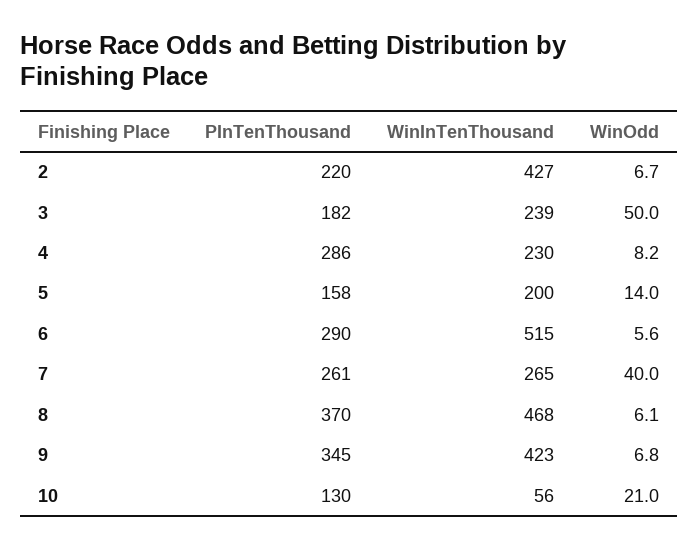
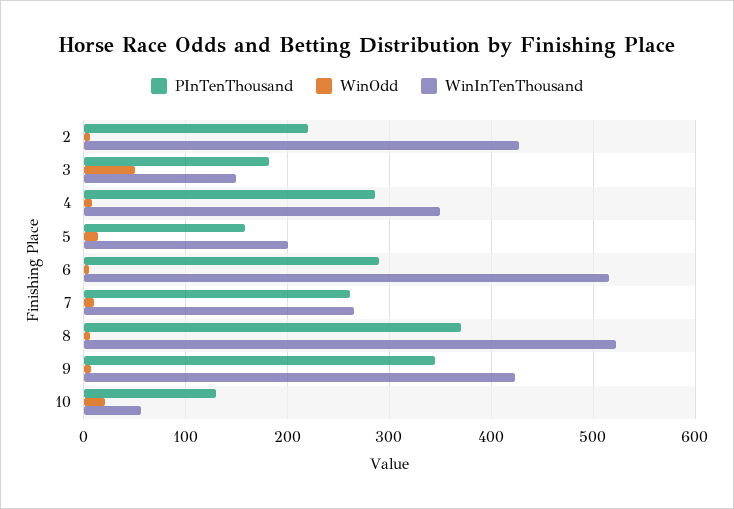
  {
    "PInTenThousand": {
      "2": 220,
      "3": 182,
      "4": 286,
      "5": 158,
      "6": 290,
      "7": 261,
      "8": 370,
      "9": 345,
      "10": 130
    },
    "WinInTenThousand": {
      "2": 427,
-     "3": 239,
+     "3": 150,
-     "4": 230,
+     "4": 350,
      "5": 200,
      "6": 515,
      "7": 265,
-     "8": 468,
+     "8": 520,
      "9": 423,
      "10": 56
    },
    "WinOdd": {
      "2": 6.7,
      "3": 50,
      "4": 8.2,
      "5": 14,
      "6": 5.6,
-     "7": 40,
+     "7": 10,
      "8": 6.1,
      "9": 6.8,
      "10": 21
    }
  }

